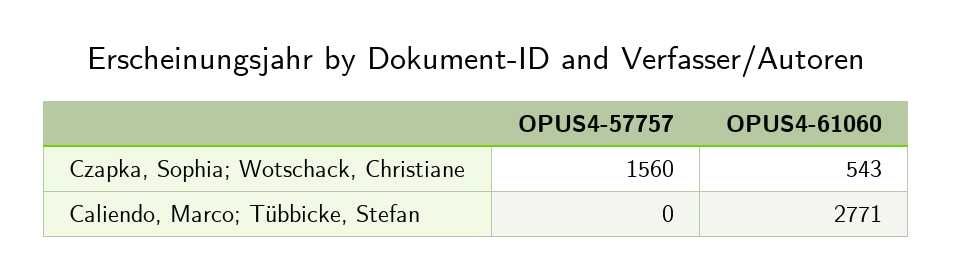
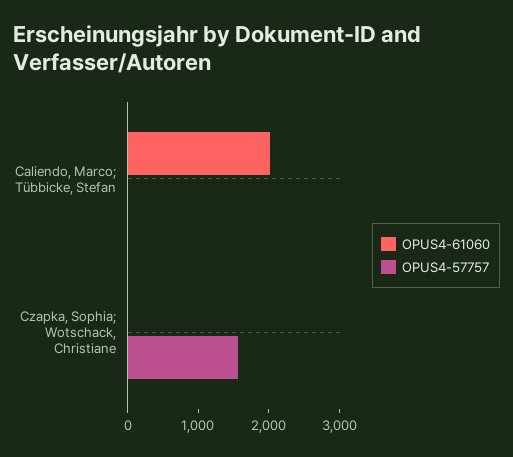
  {
    "OPUS4-57757": {
      "Czapka, Sophia; Wotschack, Christiane": 1560,
      "Caliendo, Marco; Tübbicke, Stefan": 0
    },
    "OPUS4-61060": {
-     "Czapka, Sophia; Wotschack, Christiane": 543,
+     "Czapka, Sophia; Wotschack, Christiane": 0,
-     "Caliendo, Marco; Tübbicke, Stefan": 2771
+     "Caliendo, Marco; Tübbicke, Stefan": 2000
    }
  }

